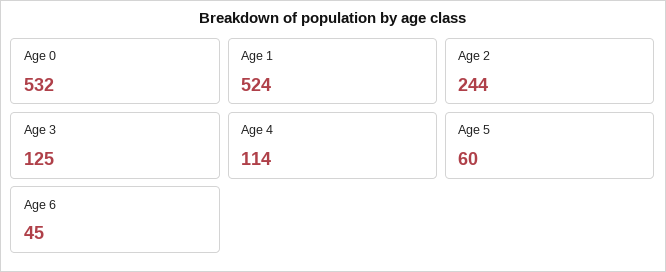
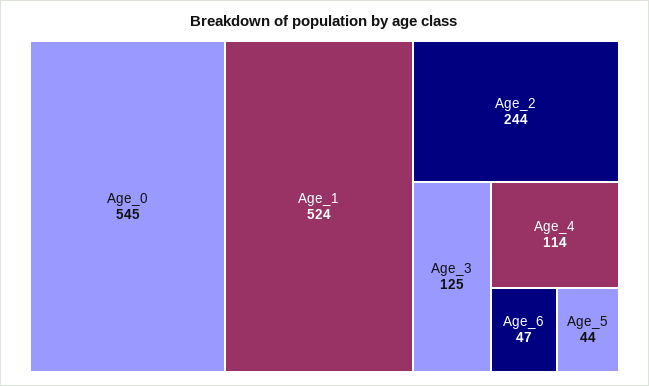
  {
-   "Age 0": 532,
+   "Age 0": 545,
    "Age 1": 524,
    "Age 2": 244,
    "Age 3": 125,
    "Age 4": 114,
-   "Age 5": 60,
+   "Age 5": 44,
-   "Age 6": 45
+   "Age 6": 47
  }

